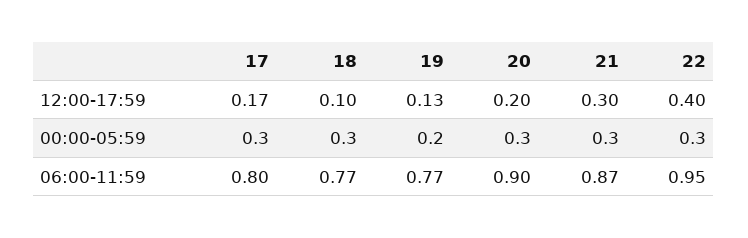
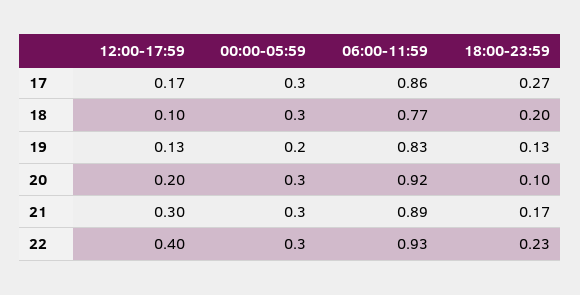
  {
    "17": {
      "12:00-17:59": 0.17,
      "00:00-05:59": 0.3,
-     "06:00-11:59": 0.8
+     "06:00-11:59": 0.86,
+     "18:00-23:59": 0.27
    },
    "18": {
      "12:00-17:59": 0.1,
      "00:00-05:59": 0.3,
-     "06:00-11:59": 0.77
+     "06:00-11:59": 0.77,
+     "18:00-23:59": 0.2
    },
    "19": {
      "12:00-17:59": 0.13,
      "00:00-05:59": 0.2,
-     "06:00-11:59": 0.77
+     "06:00-11:59": 0.83,
+     "18:00-23:59": 0.13
    },
    "20": {
      "12:00-17:59": 0.2,
      "00:00-05:59": 0.3,
-     "06:00-11:59": 0.9
+     "06:00-11:59": 0.92,
+     "18:00-23:59": 0.1
    },
    "21": {
      "12:00-17:59": 0.3,
      "00:00-05:59": 0.3,
-     "06:00-11:59": 0.87
+     "06:00-11:59": 0.89,
+     "18:00-23:59": 0.17
    },
    "22": {
      "12:00-17:59": 0.4,
      "00:00-05:59": 0.3,
-     "06:00-11:59": 0.95
+     "06:00-11:59": 0.93,
+     "18:00-23:59": 0.23
    }
  }

